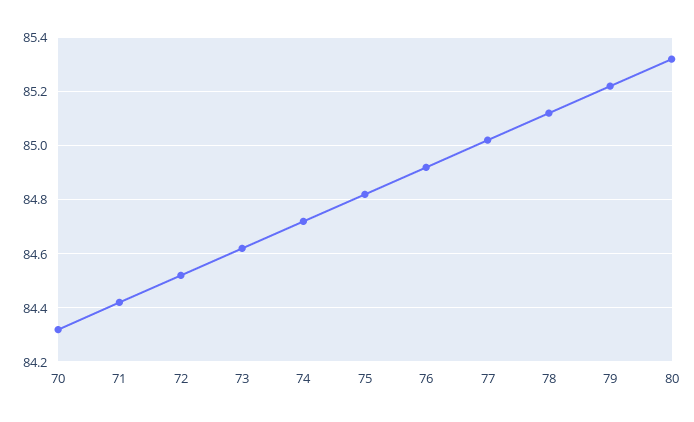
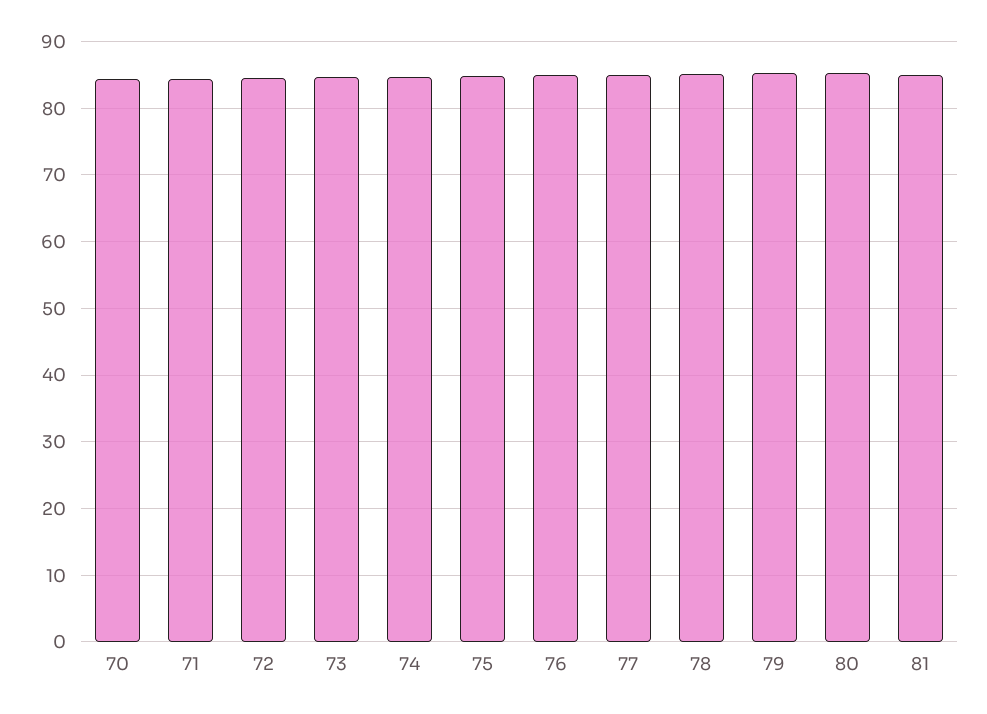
  {
    "70": 84.3,
    "71": 84.4,
    "72": 84.5,
    "73": 84.6,
    "74": 84.7,
    "75": 84.8,
    "76": 84.9,
    "77": 85,
    "78": 85.1,
    "79": 85.2,
-   "80": 85.3
+   "80": 85.3,
+   "81": 85
  }

